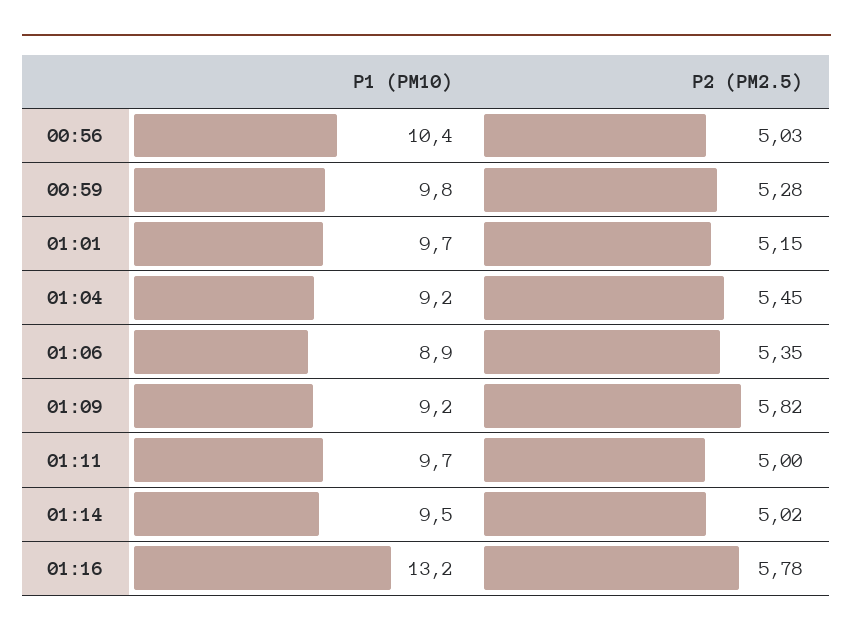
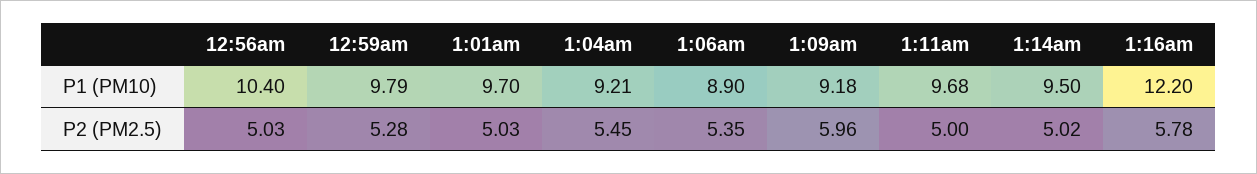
  {
    "P1 (PM10)": {
      "00:56": 10.4,
      "00:59": 9.79,
      "01:01": 9.7,
      "01:04": 9.21,
      "01:06": 8.9,
      "01:09": 9.18,
      "01:11": 9.68,
      "01:14": 9.5,
-     "01:16": 13.2
+     "01:16": 12.2
    },
    "P2 (PM2.5)": {
      "00:56": 5.03,
      "00:59": 5.28,
-     "01:01": 5.15,
+     "01:01": 5.03,
      "01:04": 5.45,
      "01:06": 5.35,
-     "01:09": 5.82,
+     "01:09": 5.96,
      "01:11": 5,
      "01:14": 5.02,
      "01:16": 5.78
    }
  }

